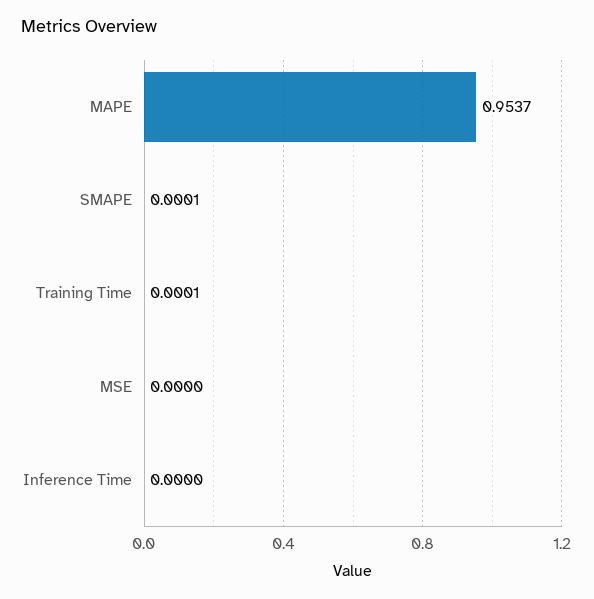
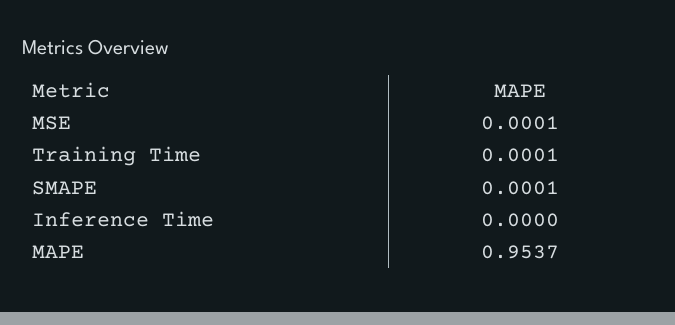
  {
    "MAPE": 0.9537,
    "SMAPE": 0.0001,
    "Training Time": 0.0001,
-   "MSE": 0,
+   "MSE": 0.0001,
    "Inference Time": 0
  }

